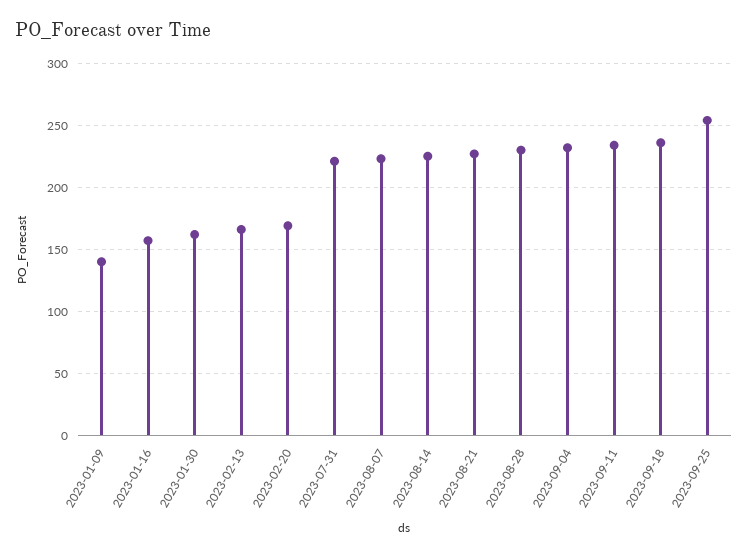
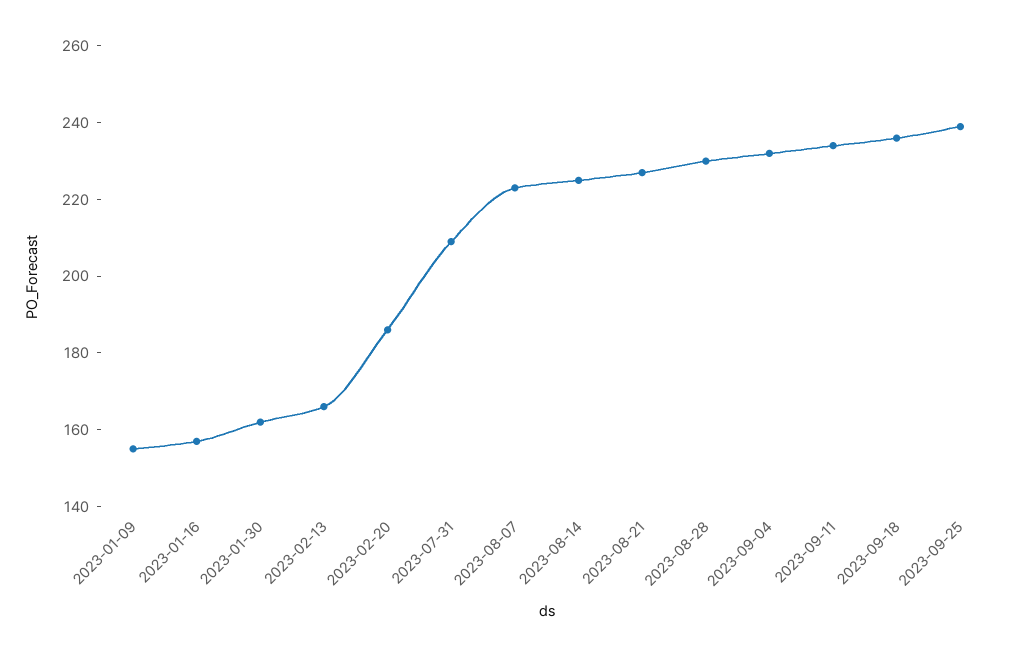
  {
-   "2023-01-09": 140,
+   "2023-01-09": 155,
    "2023-01-16": 155,
    "2023-01-30": 160,
    "2023-02-13": 165,
-   "2023-02-20": 170,
+   "2023-02-20": 185,
-   "2023-07-31": 220,
+   "2023-07-31": 210,
    "2023-08-07": 225,
    "2023-08-14": 225,
    "2023-08-21": 225,
    "2023-08-28": 230,
    "2023-09-04": 230,
    "2023-09-11": 235,
    "2023-09-18": 235,
-   "2023-09-25": 255
+   "2023-09-25": 240
  }

